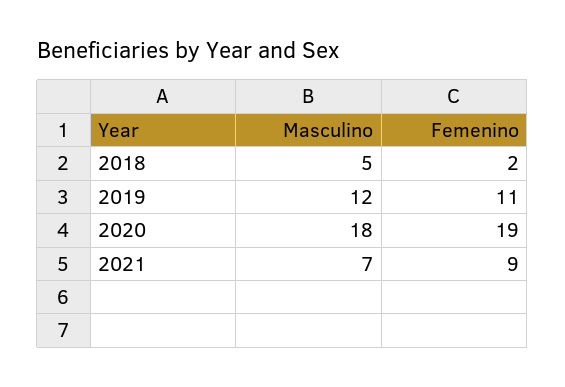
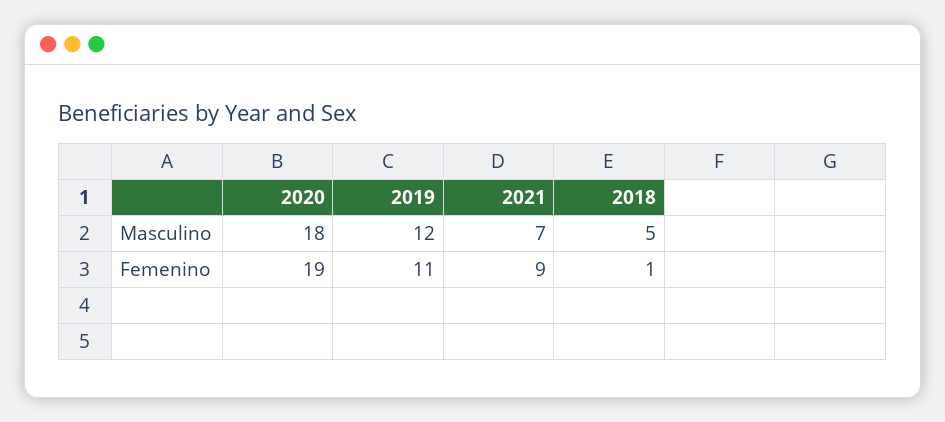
  {
    "Masculino": {
      "2018": 5,
      "2019": 12,
      "2020": 18,
      "2021": 7
    },
    "Femenino": {
-     "2018": 2,
+     "2018": 1,
      "2019": 11,
      "2020": 19,
      "2021": 9
    }
  }

